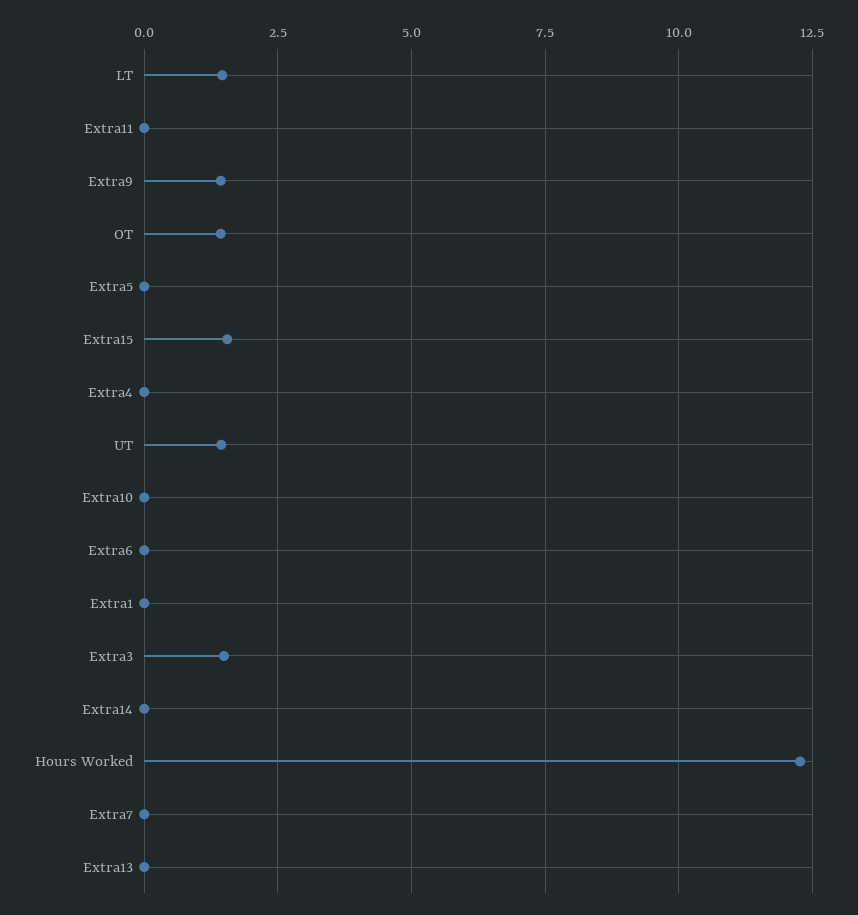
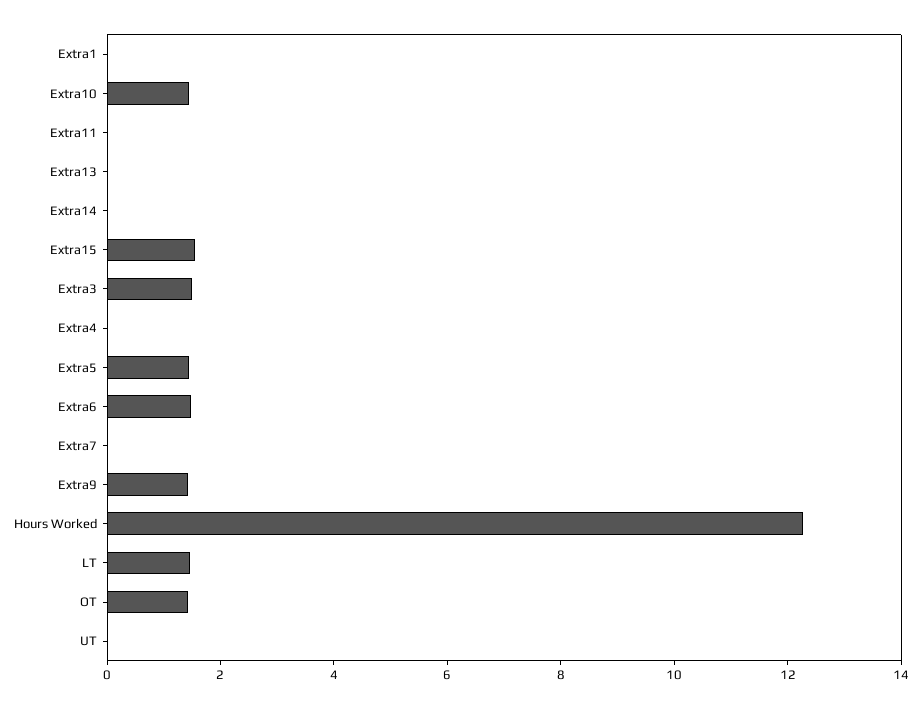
  {
    "LT": 1.5,
    "Extra11": 0,
    "Extra9": 1.5,
    "OT": 1.5,
-   "Extra5": 0,
+   "Extra5": 1.5,
    "Extra15": 1.5,
    "Extra4": 0,
-   "UT": 1.5,
+   "UT": 0,
-   "Extra10": 0,
+   "Extra10": 1.5,
-   "Extra6": 0,
+   "Extra6": 1.5,
    "Extra1": 0,
    "Extra3": 1.5,
    "Extra14": 0,
    "Hours Worked": 12.25,
    "Extra7": 0,
    "Extra13": 0
  }

